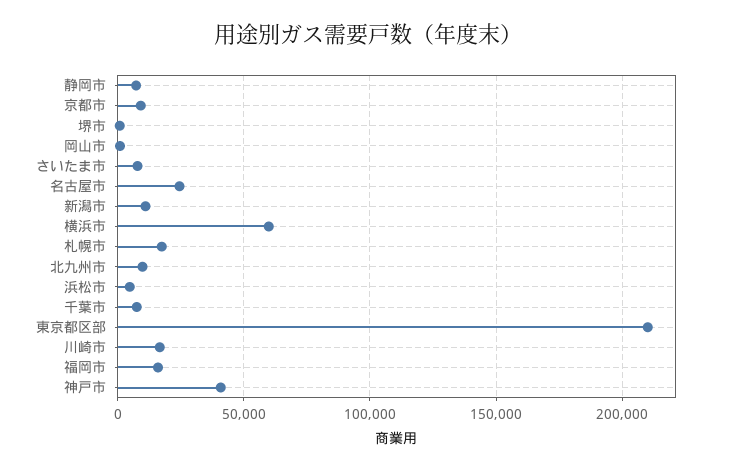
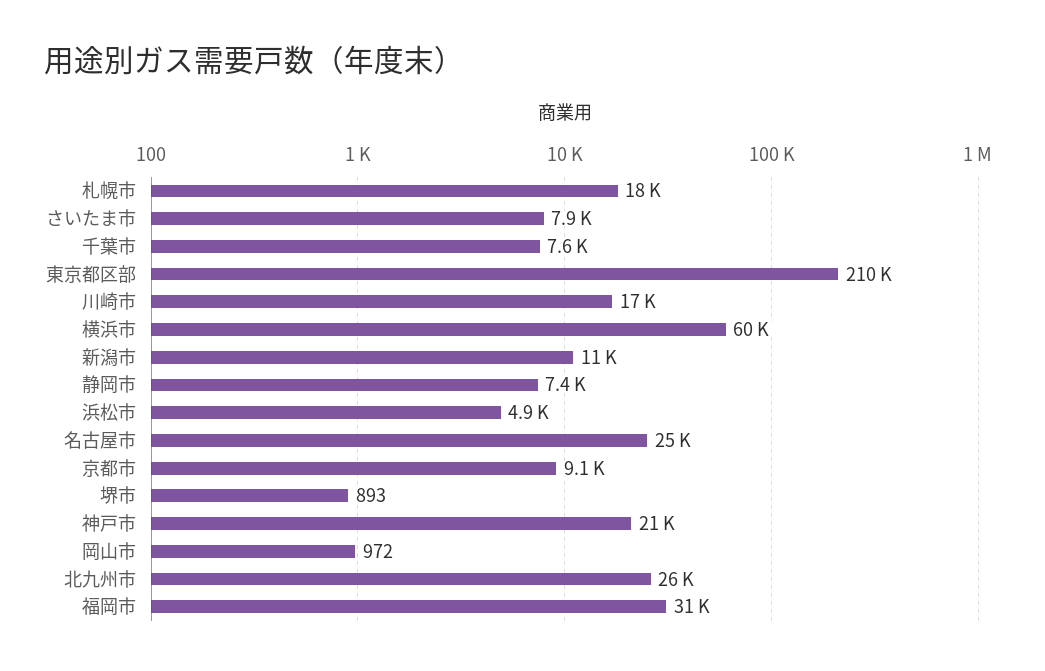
  {
    "静岡市": 7400,
    "京都市": 9100,
    "堺市": 893,
    "岡山市": 972,
    "さいたま市": 7900,
    "名古屋市": 25000,
    "新潟市": 11000,
    "横浜市": 60000,
    "札幌市": 18000,
-   "北九州市": 10000,
+   "北九州市": 26000,
    "浜松市": 4900,
    "千葉市": 7600,
    "東京都区部": 210000,
    "川崎市": 17000,
-   "福岡市": 15000,
+   "福岡市": 31000,
-   "神戸市": 40000
+   "神戸市": 21000
  }

